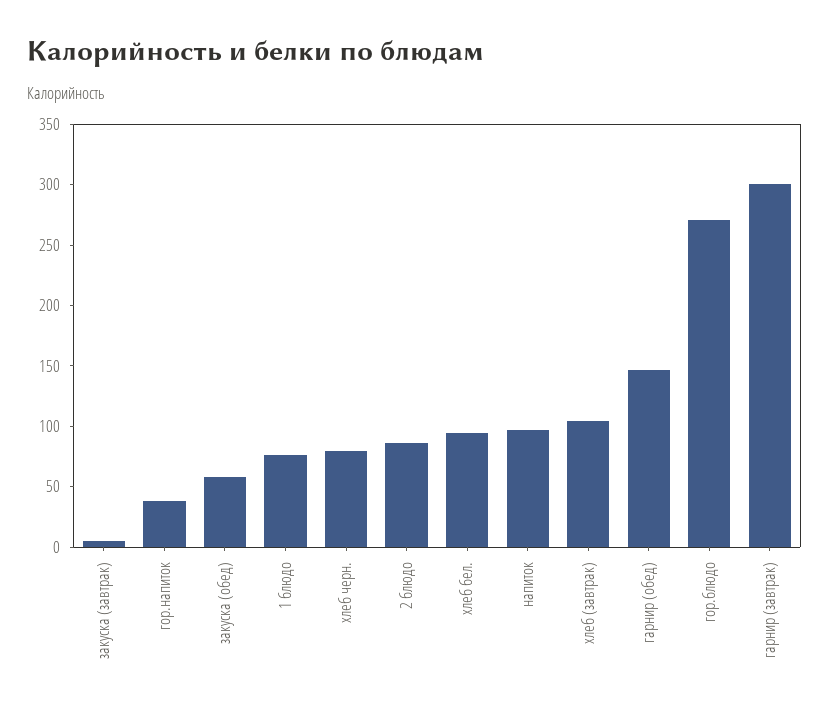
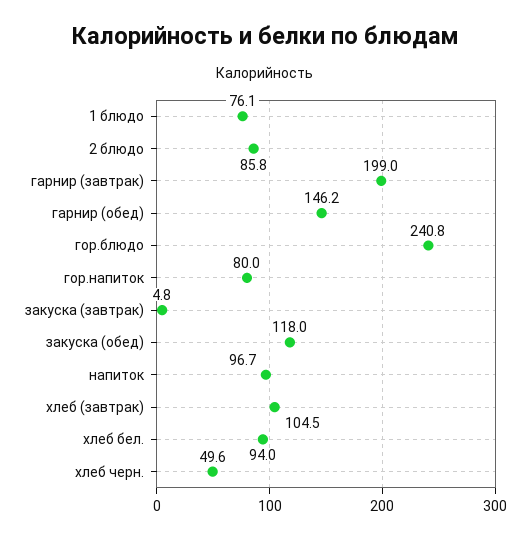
  {
    "закуска (завтрак)": 4.8,
-   "гор.напиток": 40,
+   "гор.напиток": 80,
-   "закуска (обед)": 60,
+   "закуска (обед)": 118,
    "1 блюдо": 76.1,
-   "хлеб черн.": 80,
+   "хлеб черн.": 49.6,
    "2 блюдо": 85.8,
    "хлеб бел.": 94,
    "напиток": 96.7,
    "хлеб (завтрак)": 104.5,
    "гарнир (обед)": 146.2,
-   "гор.блюдо": 270,
+   "гор.блюдо": 240.8,
-   "гарнир (завтрак)": 300
+   "гарнир (завтрак)": 199
  }

